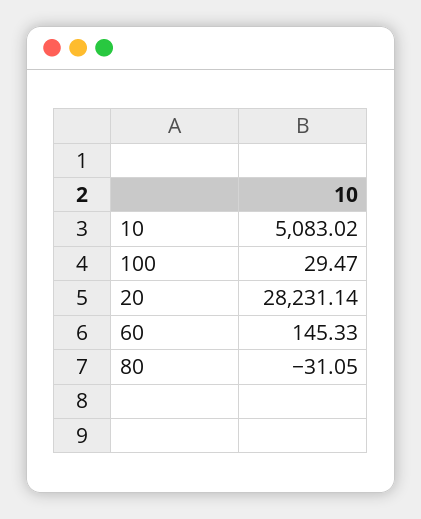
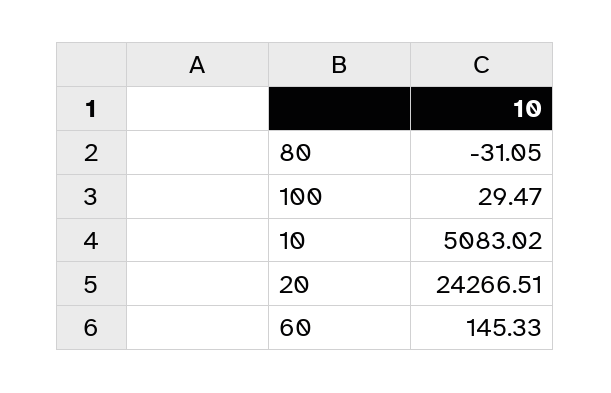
  {
    "10": 5083.02,
    "100": 29.47,
-   "20": 28231.14,
+   "20": 24266.51,
    "60": 145.33,
    "80": -31.05
  }

